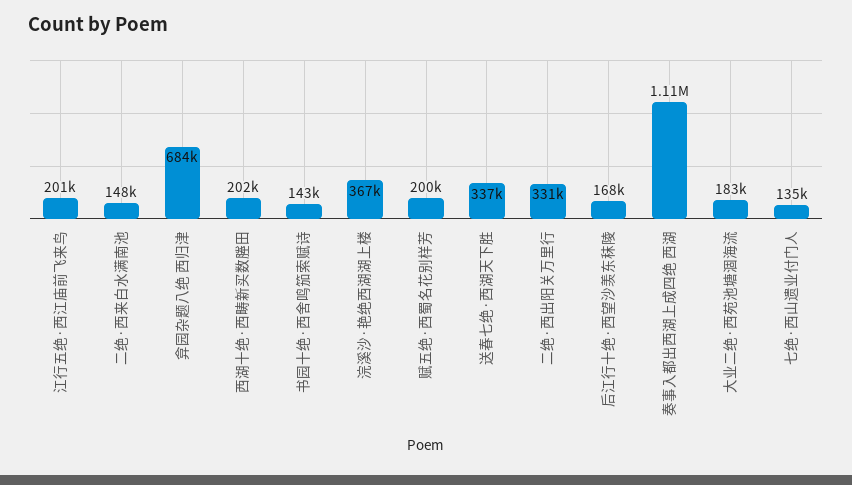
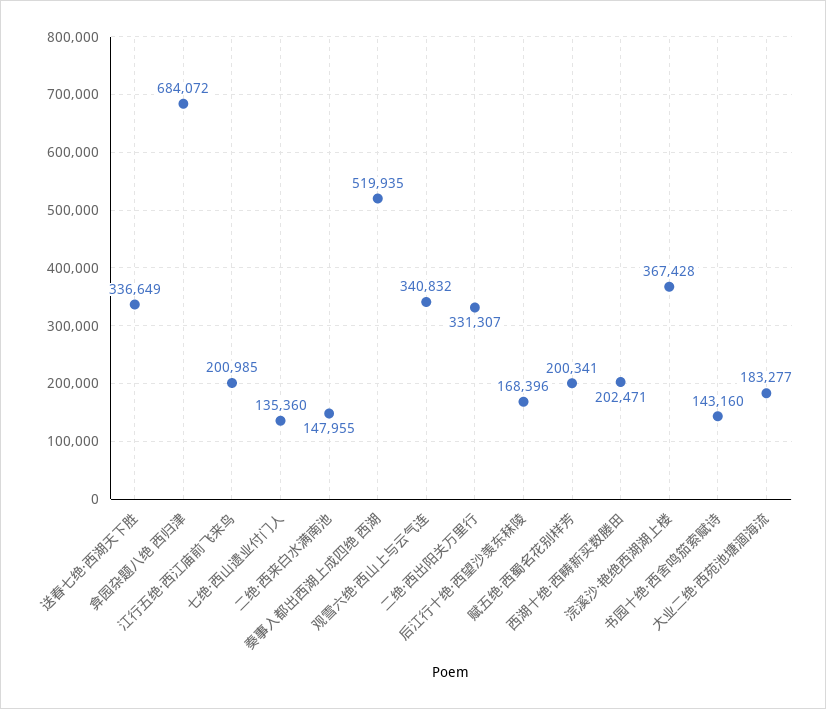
  {
    "江行五绝·西江庙前飞来鸟": 200985,
    "二绝·西来白水满南池": 147955,
    "弇园杂题八绝 西归津": 684072,
    "西湖十绝·西畴新买数塍田": 202471,
    "书园十绝·西舍鸣笳索赋诗": 143160,
    "浣溪沙·艳绝西湖湖上楼": 367428,
    "赋五绝·西蜀名花别样芳": 200341,
    "送春七绝·西湖天下胜": 336649,
    "二绝·西出阳关万里行": 331307,
    "后江行十绝·西望沙羡东秣陵": 168396,
-   "奏事入都出西湖上成四绝 西湖": 1110000,
+   "奏事入都出西湖上成四绝 西湖": 519935,
    "大业二绝·西苑池塘涸海流": 183277,
-   "七绝·西山遗业付门人": 135360
+   "七绝·西山遗业付门人": 135360,
+   "观雪六绝·西山上与云气连": 340832
  }

